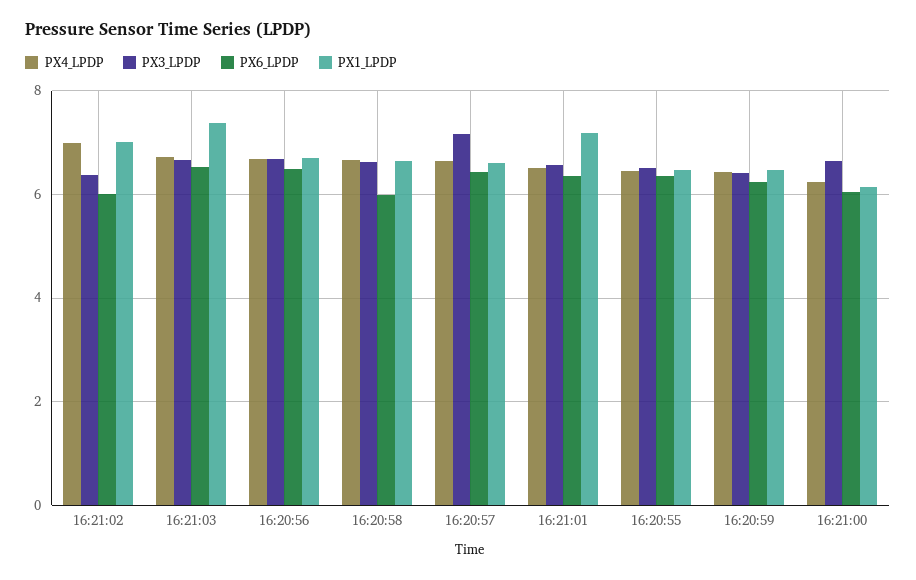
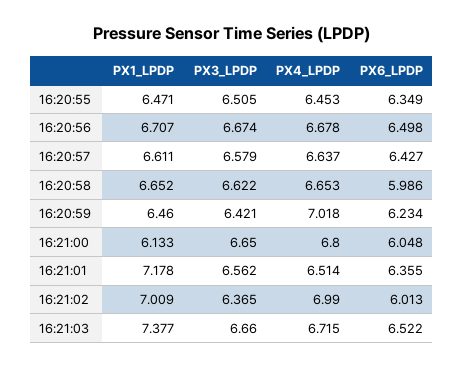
  {
    "PX4_LPDP": {
      "16:21:02": 6.99,
      "16:21:03": 6.715,
      "16:20:56": 6.678,
      "16:20:58": 6.653,
      "16:20:57": 6.637,
      "16:21:01": 6.514,
      "16:20:55": 6.453,
-     "16:20:59": 6.4,
+     "16:20:59": 7.018,
-     "16:21:00": 6.2
+     "16:21:00": 6.8
    },
    "PX3_LPDP": {
      "16:21:02": 6.365,
      "16:21:03": 6.66,
      "16:20:56": 6.674,
      "16:20:58": 6.622,
-     "16:20:57": 7.2,
+     "16:20:57": 6.579,
      "16:21:01": 6.562,
      "16:20:55": 6.505,
      "16:20:59": 6.421,
      "16:21:00": 6.65
    },
    "PX6_LPDP": {
      "16:21:02": 6.013,
      "16:21:03": 6.522,
      "16:20:56": 6.498,
      "16:20:58": 5.986,
      "16:20:57": 6.427,
      "16:21:01": 6.355,
      "16:20:55": 6.349,
      "16:20:59": 6.234,
      "16:21:00": 6.048
    },
    "PX1_LPDP": {
      "16:21:02": 7.009,
      "16:21:03": 7.377,
      "16:20:56": 6.707,
      "16:20:58": 6.652,
      "16:20:57": 6.611,
      "16:21:01": 7.178,
      "16:20:55": 6.471,
      "16:20:59": 6.46,
      "16:21:00": 6.133
    }
  }

